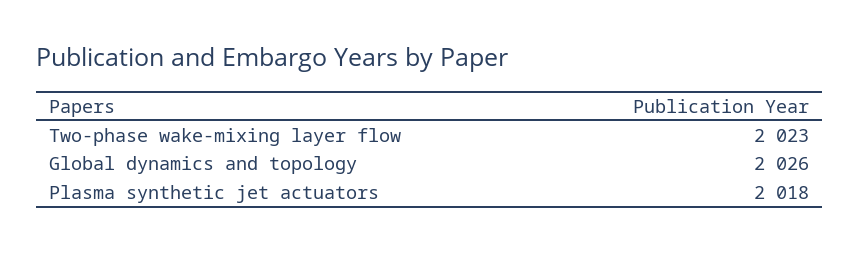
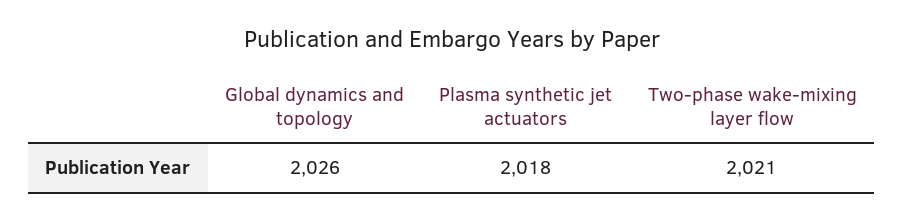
  {
-   "Two-phase wake-mixing layer flow": 2023,
+   "Two-phase wake-mixing layer flow": 2021,
    "Global dynamics and topology": 2026,
    "Plasma synthetic jet actuators": 2018
  }

